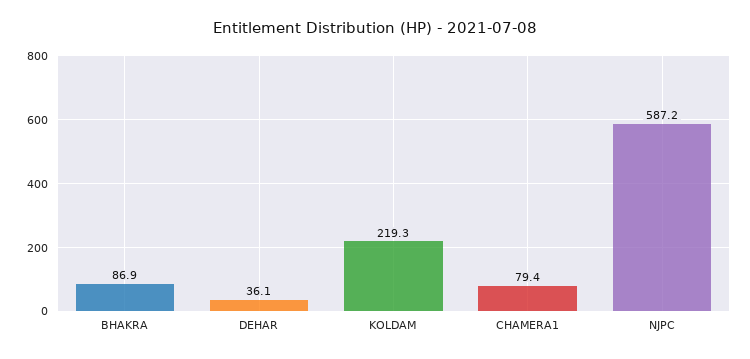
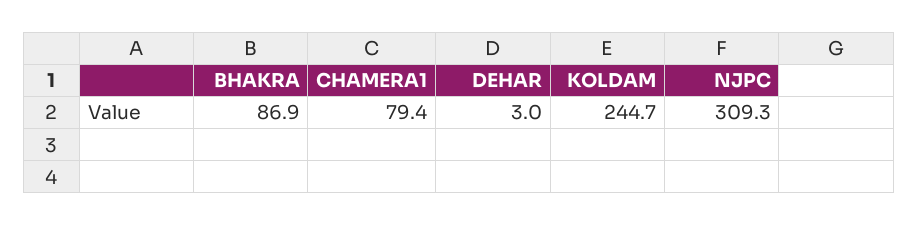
  {
    "BHAKRA": 86.9,
-   "DEHAR": 36.1,
+   "DEHAR": 3,
-   "KOLDAM": 219.3,
+   "KOLDAM": 244.7,
    "CHAMERA1": 79.4,
-   "NJPC": 587.2
+   "NJPC": 309.3
  }

